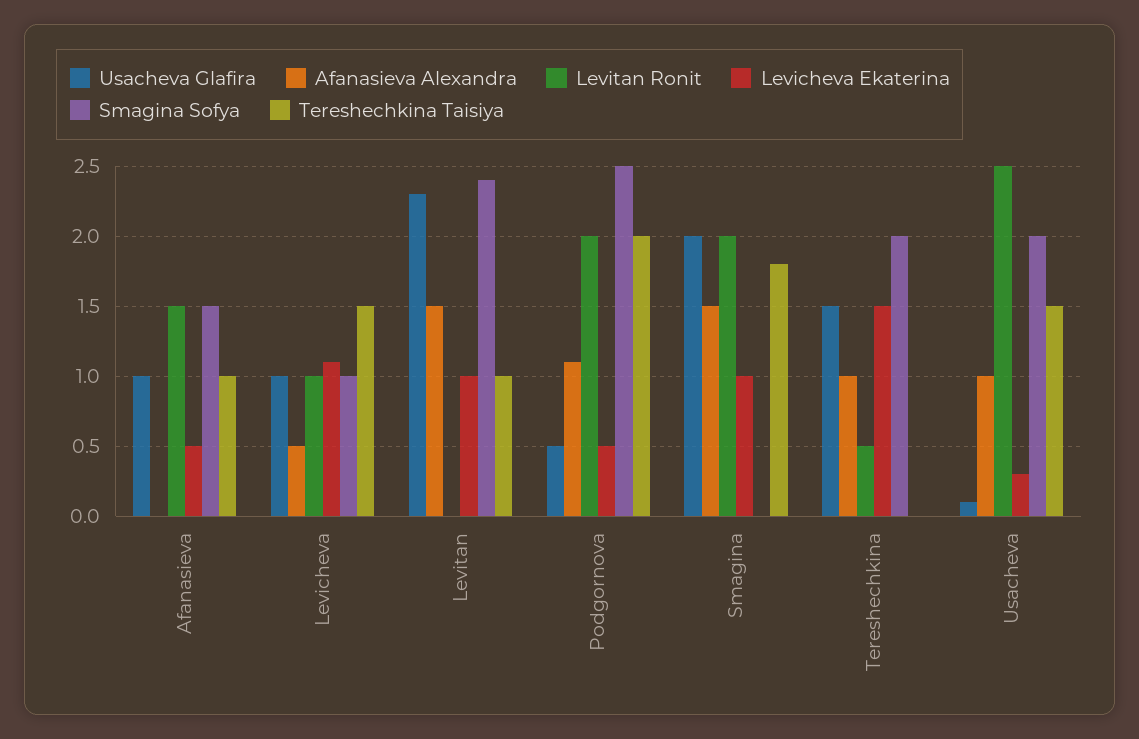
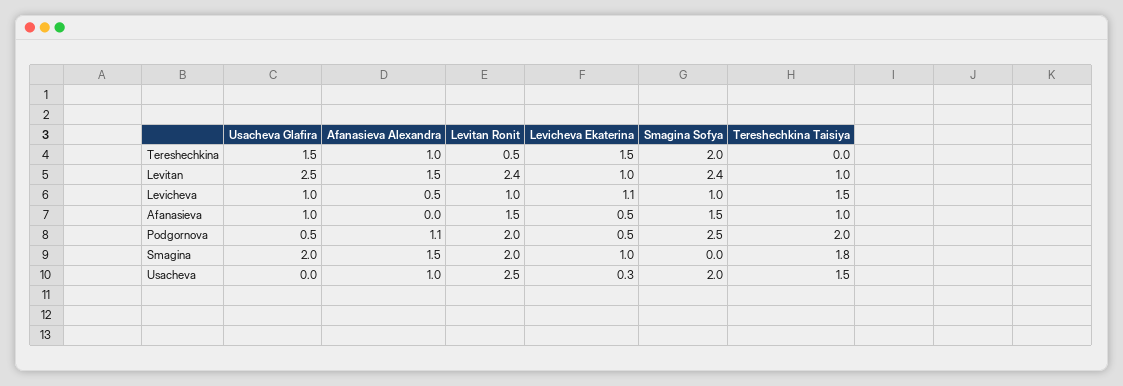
  {
    "Usacheva Glafira": {
      "Afanasieva": 1,
      "Levicheva": 1,
-     "Levitan": 2.3,
+     "Levitan": 2.5,
      "Podgornova": 0.5,
      "Smagina": 2,
      "Tereshechkina": 1.5,
-     "Usacheva": 0.1
+     "Usacheva": 0
    },
    "Afanasieva Alexandra": {
      "Afanasieva": 0,
      "Levicheva": 0.5,
      "Levitan": 1.5,
      "Podgornova": 1.1,
      "Smagina": 1.5,
      "Tereshechkina": 1,
      "Usacheva": 1
    },
    "Levitan Ronit": {
      "Afanasieva": 1.5,
      "Levicheva": 1,
-     "Levitan": 0,
+     "Levitan": 2.4,
      "Podgornova": 2,
      "Smagina": 2,
      "Tereshechkina": 0.5,
      "Usacheva": 2.5
    },
    "Levicheva Ekaterina": {
      "Afanasieva": 0.5,
      "Levicheva": 1.1,
      "Levitan": 1,
      "Podgornova": 0.5,
      "Smagina": 1,
      "Tereshechkina": 1.5,
      "Usacheva": 0.3
    },
    "Smagina Sofya": {
      "Afanasieva": 1.5,
      "Levicheva": 1,
      "Levitan": 2.4,
      "Podgornova": 2.5,
      "Smagina": 0,
      "Tereshechkina": 2,
      "Usacheva": 2
    },
    "Tereshechkina Taisiya": {
      "Afanasieva": 1,
      "Levicheva": 1.5,
      "Levitan": 1,
      "Podgornova": 2,
      "Smagina": 1.8,
      "Tereshechkina": 0,
      "Usacheva": 1.5
    }
  }

